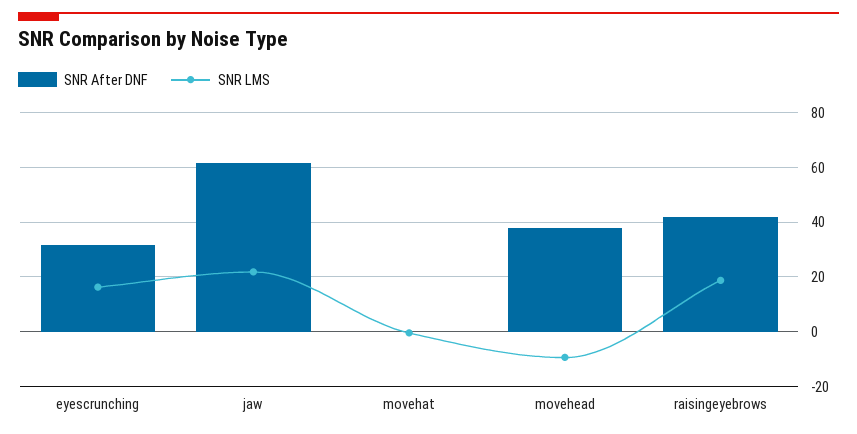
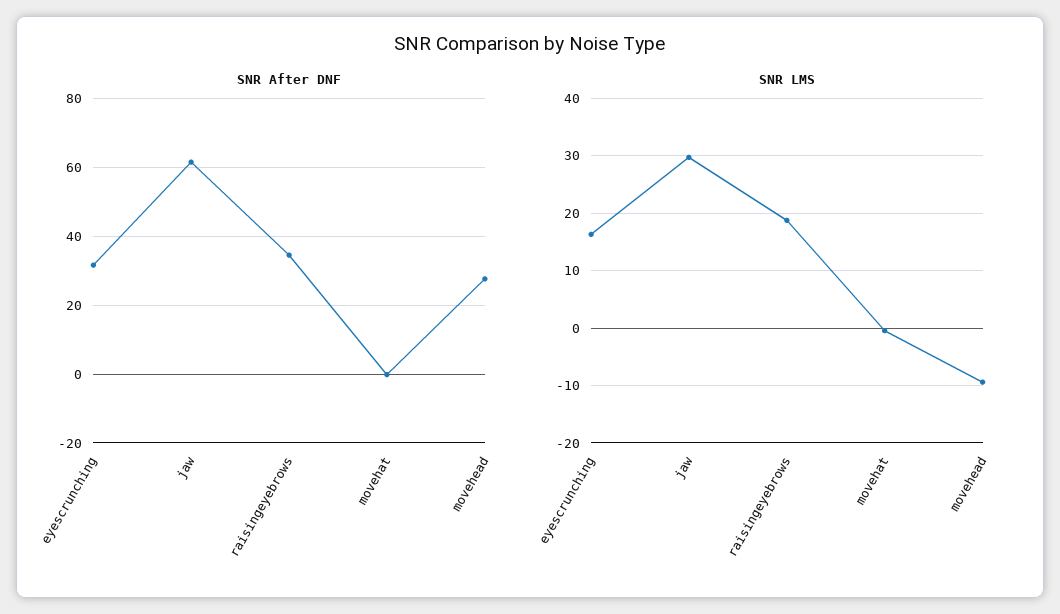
  {
    "SNR After DNF": {
      "eyescrunching": 32,
      "jaw": 62,
      "movehat": 0,
-     "movehead": 37.5,
+     "movehead": 28,
-     "raisingeyebrows": 42.5
+     "raisingeyebrows": 34
    },
    "SNR LMS": {
      "eyescrunching": 16,
-     "jaw": 22.5,
+     "jaw": 30,
      "movehat": 0,
      "movehead": -10,
      "raisingeyebrows": 18
    }
  }

